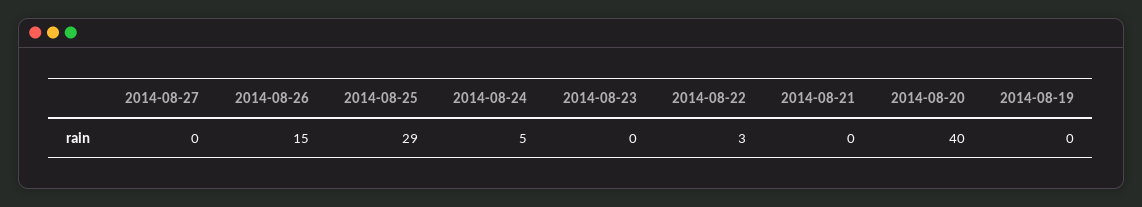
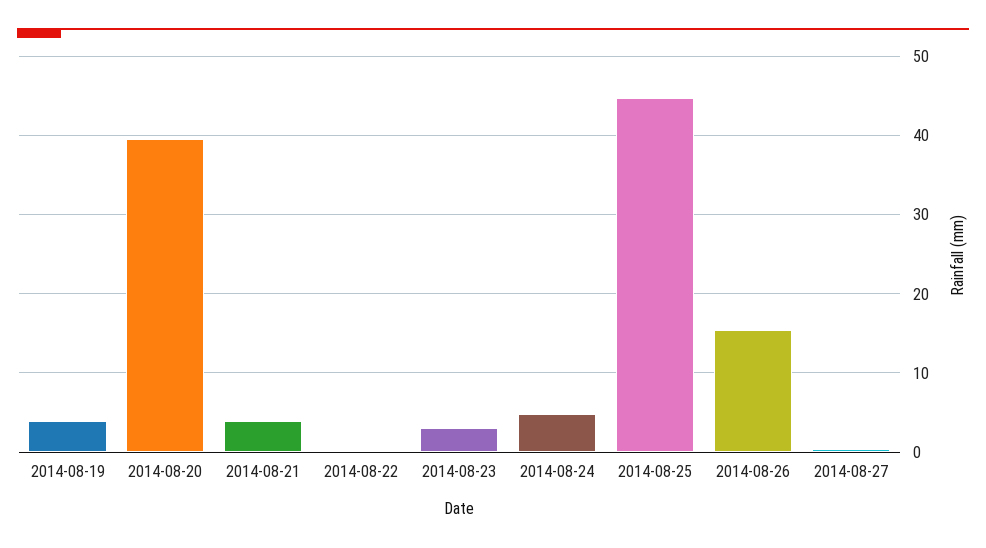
  {
    "2014-08-27": 0,
    "2014-08-26": 15,
-   "2014-08-25": 29,
+   "2014-08-25": 45,
    "2014-08-24": 5,
-   "2014-08-23": 0,
+   "2014-08-23": 3,
-   "2014-08-22": 3,
+   "2014-08-22": 0,
-   "2014-08-21": 0,
+   "2014-08-21": 4,
    "2014-08-20": 40,
-   "2014-08-19": 0
+   "2014-08-19": 4
  }

